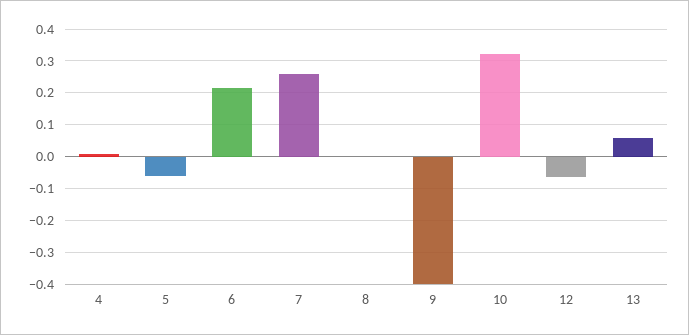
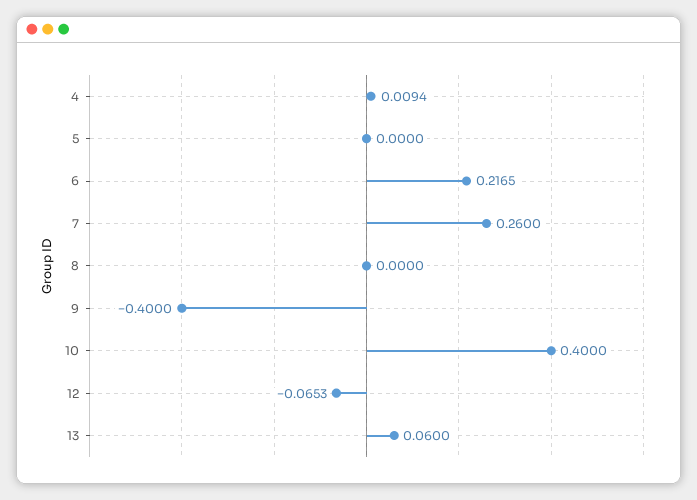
  {
    "4": 0.0094,
-   "5": -0.06,
+   "5": 0,
    "6": 0.2165,
    "7": 0.26,
    "8": 0,
    "9": -0.4,
-   "10": 0.32,
+   "10": 0.4,
    "12": -0.0653,
    "13": 0.06
  }

